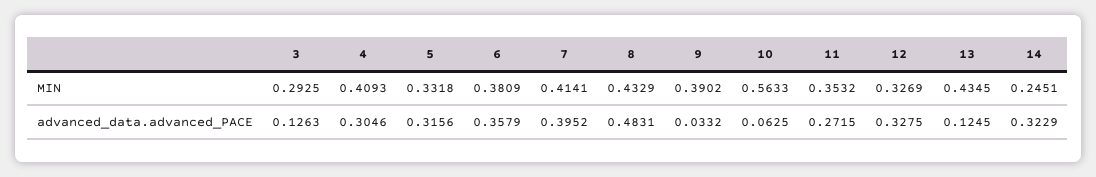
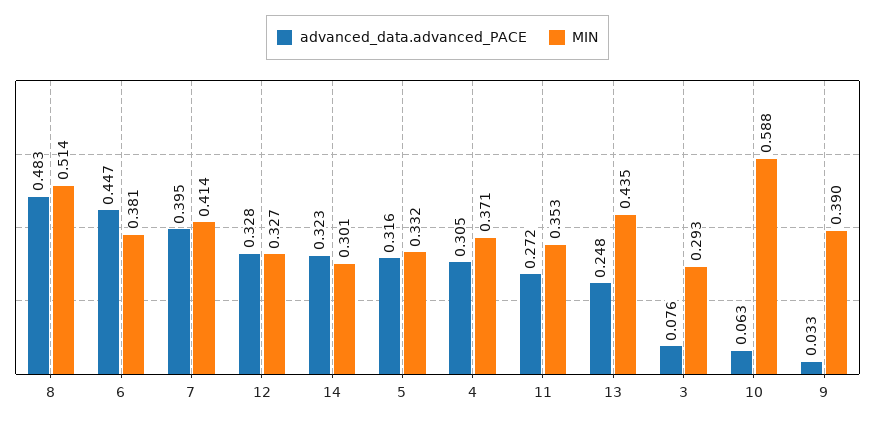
  {
    "MIN": {
      "3": 0.2925,
-     "4": 0.4093,
+     "4": 0.371,
      "5": 0.3318,
      "6": 0.3809,
      "7": 0.4141,
-     "8": 0.4329,
+     "8": 0.514,
      "9": 0.3902,
-     "10": 0.5633,
+     "10": 0.588,
      "11": 0.3532,
      "12": 0.3269,
      "13": 0.4345,
-     "14": 0.2451
+     "14": 0.301
    },
    "advanced_data.advanced_PACE": {
-     "3": 0.1263,
+     "3": 0.076,
      "4": 0.3046,
      "5": 0.3156,
-     "6": 0.3579,
+     "6": 0.447,
      "7": 0.3952,
      "8": 0.4831,
      "9": 0.0332,
      "10": 0.0625,
      "11": 0.2715,
      "12": 0.3275,
-     "13": 0.1245,
+     "13": 0.248,
      "14": 0.3229
    }
  }

